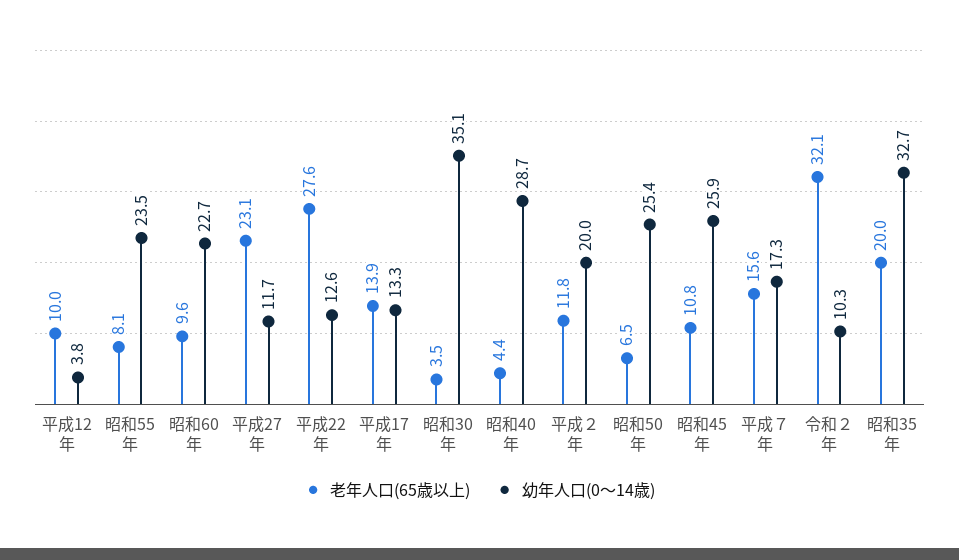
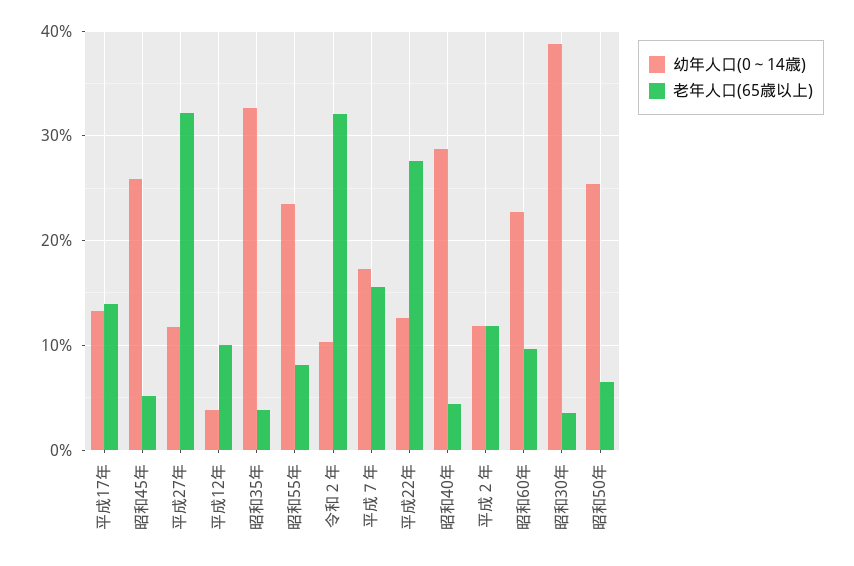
  {
    "老年人口(65歳以上)": {
      "平成12年": 10,
      "昭和55年": 8.1,
      "昭和60年": 9.6,
-     "平成27年": 23.1,
+     "平成27年": 32,
      "平成22年": 27.6,
      "平成17年": 13.9,
      "昭和30年": 3.5,
      "昭和40年": 4.4,
      "平成２年": 11.8,
      "昭和50年": 6.5,
-     "昭和45年": 10.8,
+     "昭和45年": 5,
      "平成７年": 15.6,
      "令和２年": 32.1,
-     "昭和35年": 20
+     "昭和35年": 4
    },
    "幼年人口(0～14歳)": {
      "平成12年": 3.8,
      "昭和55年": 23.5,
      "昭和60年": 22.7,
      "平成27年": 11.7,
      "平成22年": 12.6,
      "平成17年": 13.3,
-     "昭和30年": 35.1,
+     "昭和30年": 39,
      "昭和40年": 28.7,
-     "平成２年": 20,
+     "平成２年": 12,
      "昭和50年": 25.4,
      "昭和45年": 25.9,
      "平成７年": 17.3,
      "令和２年": 10.3,
      "昭和35年": 32.7
    }
  }

